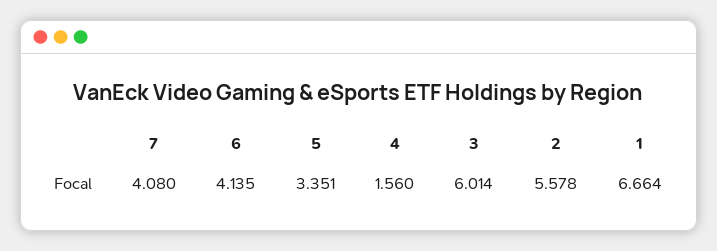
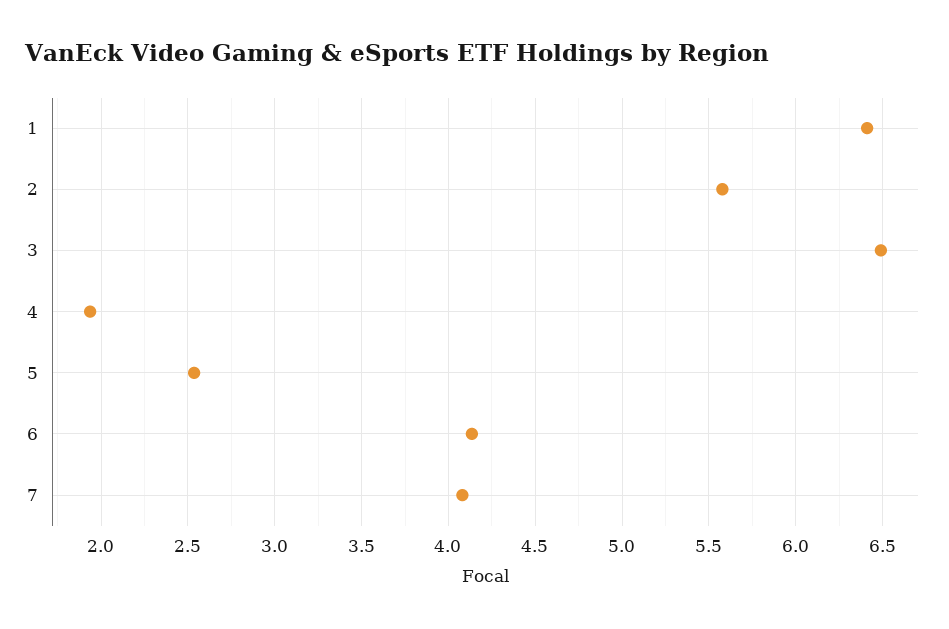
  {
    "7": 4.08,
    "6": 4.135,
-   "5": 3.351,
+   "5": 2.55,
-   "4": 1.56,
+   "4": 1.95,
-   "3": 6.014,
+   "3": 6.5,
    "2": 5.578,
-   "1": 6.664
+   "1": 6.4
  }

